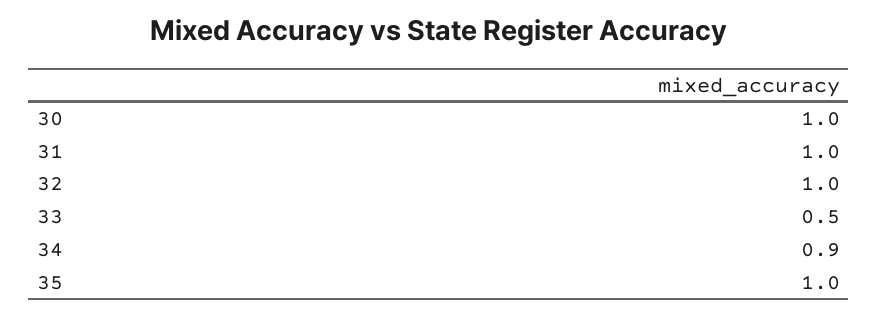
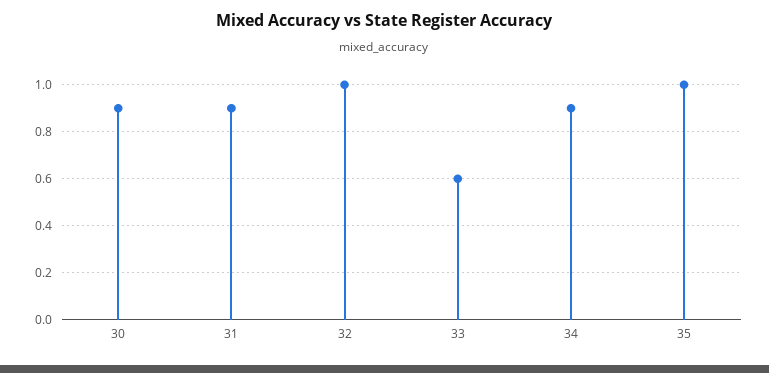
  {
-   "30": 1,
+   "30": 0.9,
-   "31": 1,
+   "31": 0.9,
    "32": 1,
-   "33": 0.5,
+   "33": 0.6,
    "34": 0.9,
    "35": 1
  }

